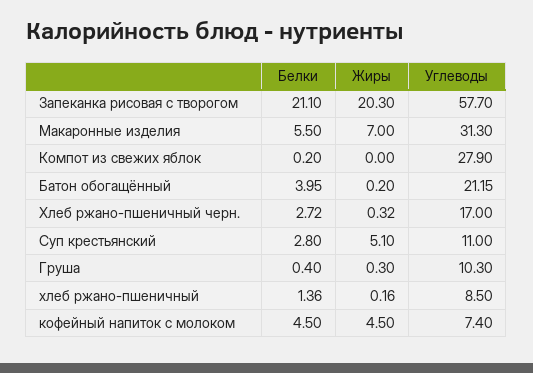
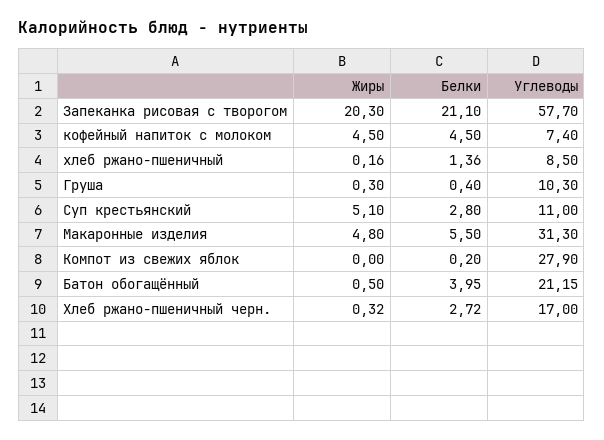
  {
    "Белки": {
      "Запеканка рисовая с творогом": 21.1,
      "Макаронные изделия": 5.5,
      "Компот из свежих яблок": 0.2,
      "Батон обогащённый": 3.95,
      "Хлеб ржано-пшеничный черн.": 2.72,
      "Суп крестьянский": 2.8,
      "Груша": 0.4,
      "хлеб ржано-пшеничный": 1.36,
      "кофейный напиток с молоком": 4.5
    },
    "Жиры": {
      "Запеканка рисовая с творогом": 20.3,
-     "Макаронные изделия": 7,
+     "Макаронные изделия": 4.8,
      "Компот из свежих яблок": 0,
-     "Батон обогащённый": 0.2,
+     "Батон обогащённый": 0.5,
      "Хлеб ржано-пшеничный черн.": 0.32,
      "Суп крестьянский": 5.1,
      "Груша": 0.3,
      "хлеб ржано-пшеничный": 0.16,
      "кофейный напиток с молоком": 4.5
    },
    "Углеводы": {
      "Запеканка рисовая с творогом": 57.7,
      "Макаронные изделия": 31.3,
      "Компот из свежих яблок": 27.9,
      "Батон обогащённый": 21.15,
      "Хлеб ржано-пшеничный черн.": 17,
      "Суп крестьянский": 11,
      "Груша": 10.3,
      "хлеб ржано-пшеничный": 8.5,
      "кофейный напиток с молоком": 7.4
    }
  }

